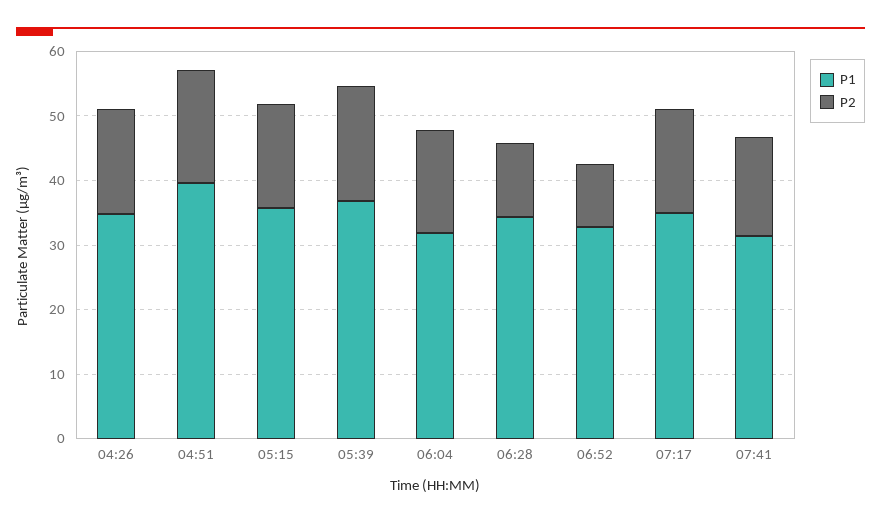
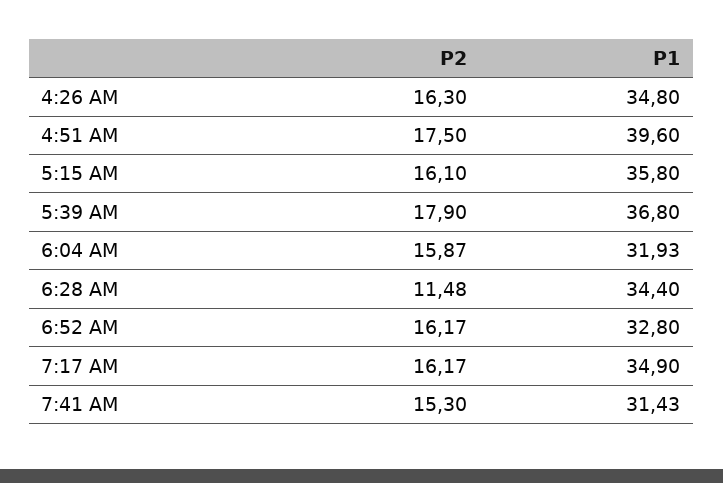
  {
    "P1": {
      "04:26": 34.8,
      "04:51": 39.6,
      "05:15": 35.8,
      "05:39": 36.8,
      "06:04": 31.93,
      "06:28": 34.4,
      "06:52": 32.8,
      "07:17": 34.9,
      "07:41": 31.43
    },
    "P2": {
      "04:26": 16.3,
      "04:51": 17.5,
      "05:15": 16.1,
      "05:39": 17.9,
      "06:04": 15.87,
      "06:28": 11.48,
-     "06:52": 10,
+     "06:52": 16.17,
      "07:17": 16.17,
      "07:41": 15.3
    }
  }

